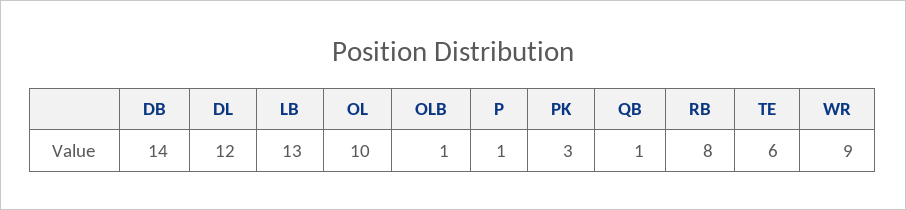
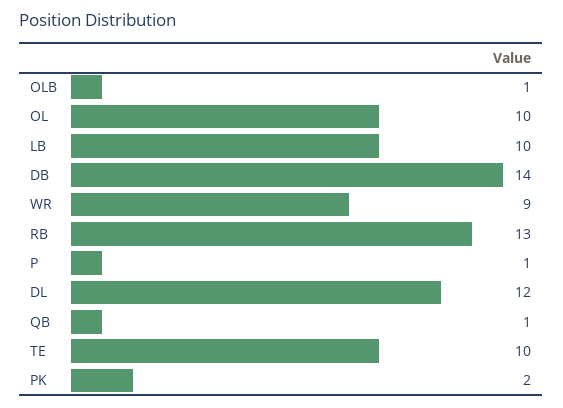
  {
    "DB": 14,
    "DL": 12,
-   "LB": 13,
+   "LB": 10,
    "OL": 10,
    "OLB": 1,
    "P": 1,
-   "PK": 3,
+   "PK": 2,
    "QB": 1,
-   "RB": 8,
+   "RB": 13,
-   "TE": 6,
+   "TE": 10,
    "WR": 9
  }

